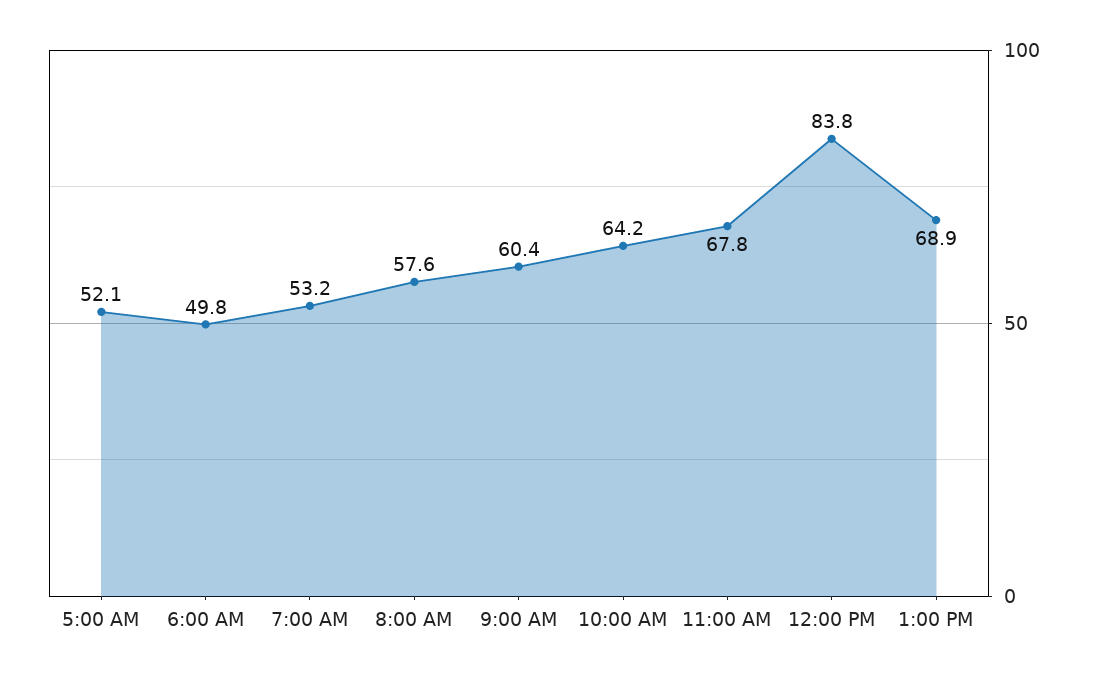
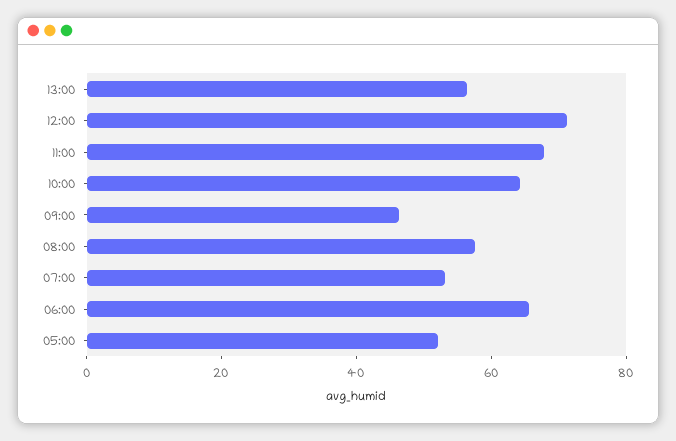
  {
    "5:00 AM": 52.1,
-   "6:00 AM": 49.8,
+   "6:00 AM": 65,
    "7:00 AM": 53.2,
    "8:00 AM": 57.6,
-   "9:00 AM": 60.4,
+   "9:00 AM": 45,
    "10:00 AM": 64.2,
    "11:00 AM": 67.8,
-   "12:00 PM": 83.8,
+   "12:00 PM": 70,
-   "1:00 PM": 68.9
+   "1:00 PM": 55
  }

